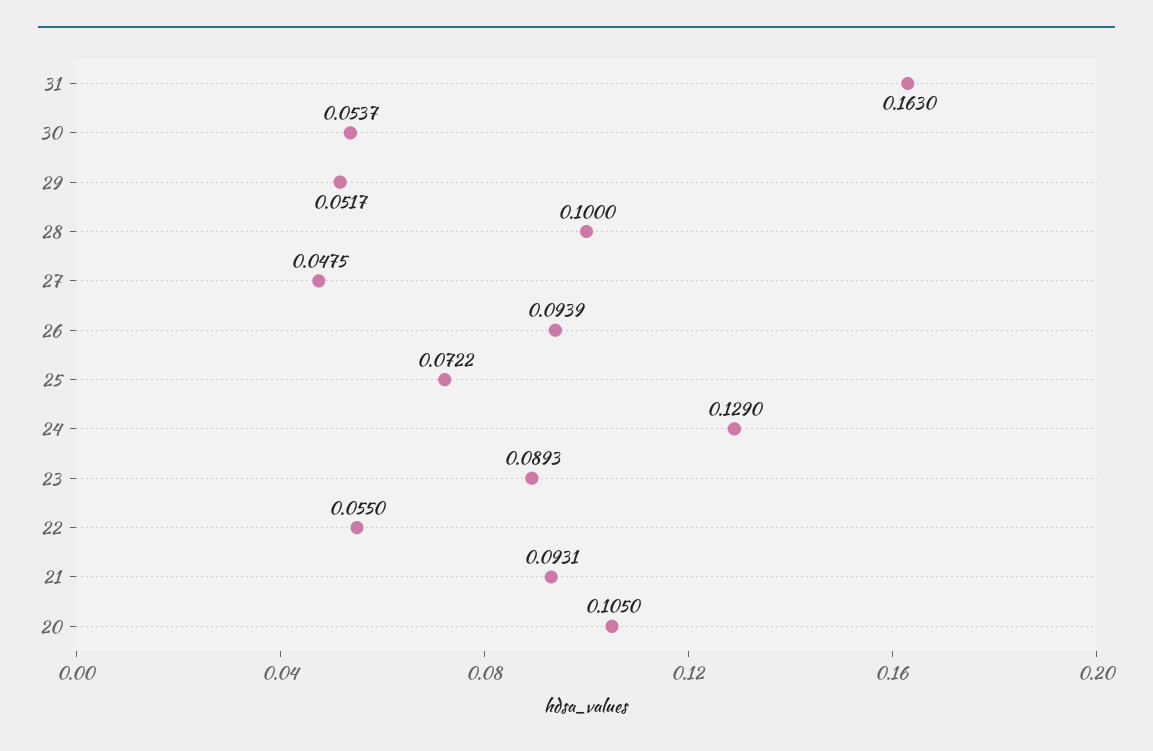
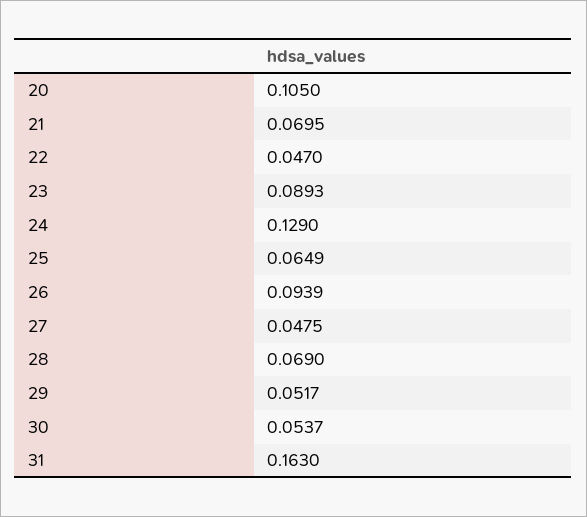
  {
    "31": 0.163,
    "30": 0.0537,
    "29": 0.0517,
-   "28": 0.1,
+   "28": 0.069,
    "27": 0.0475,
    "26": 0.0939,
-   "25": 0.0722,
+   "25": 0.0649,
    "24": 0.129,
    "23": 0.0893,
-   "22": 0.055,
+   "22": 0.047,
-   "21": 0.0931,
+   "21": 0.0695,
    "20": 0.105
  }

